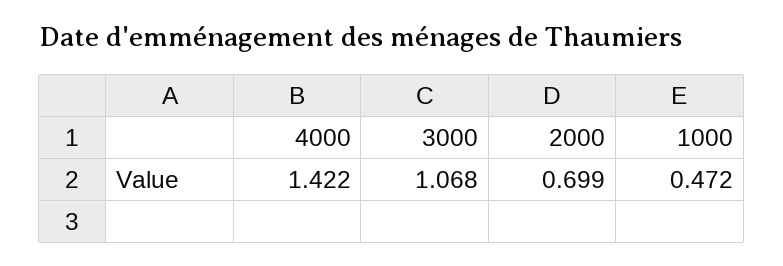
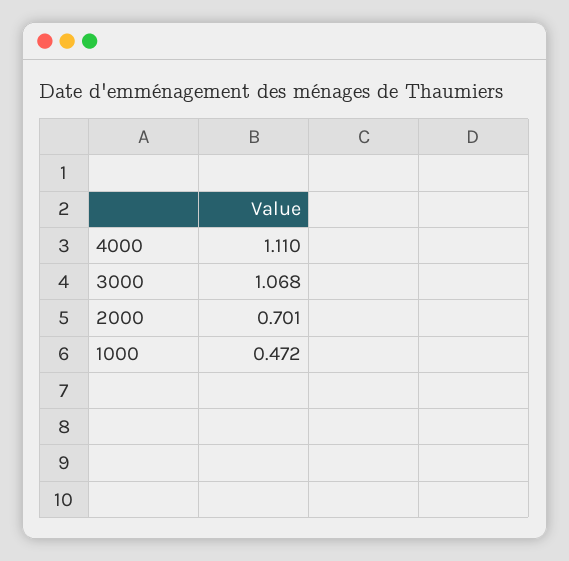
  {
-   "4000": 1.422,
+   "4000": 1.11,
    "3000": 1.068,
-   "2000": 0.699,
+   "2000": 0.701,
    "1000": 0.472
  }

